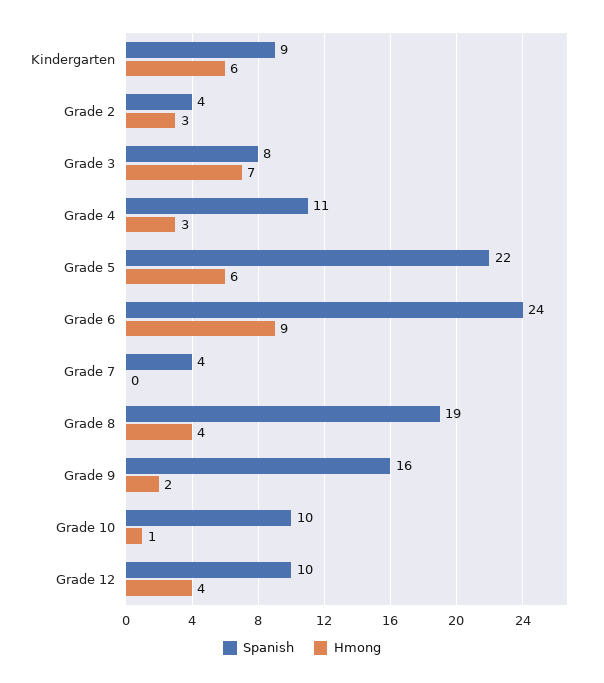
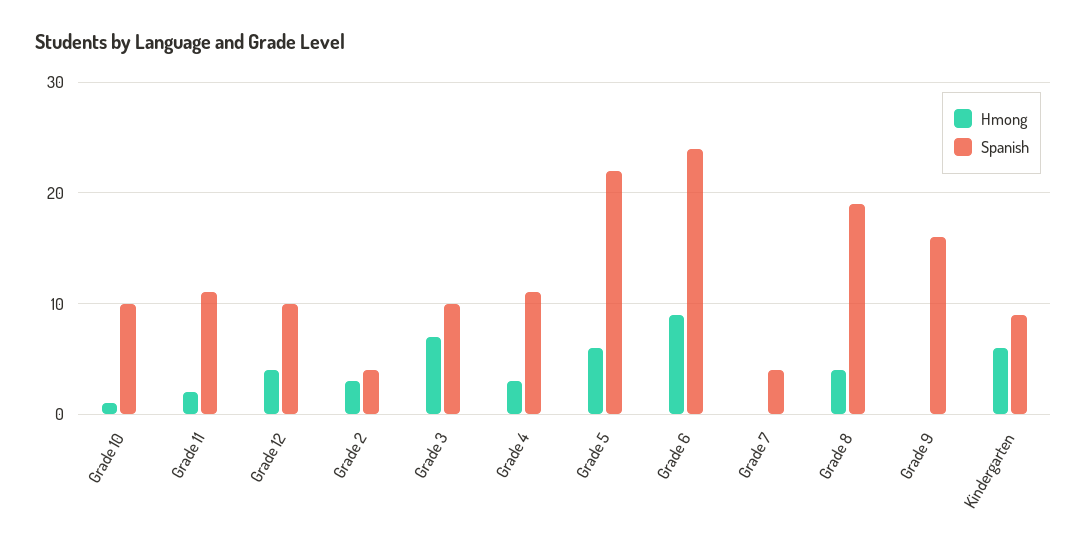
  {
    "Spanish": {
      "Kindergarten": 9,
      "Grade 2": 4,
-     "Grade 3": 8,
+     "Grade 3": 10,
      "Grade 4": 11,
      "Grade 5": 22,
      "Grade 6": 24,
      "Grade 7": 4,
      "Grade 8": 19,
      "Grade 9": 16,
      "Grade 10": 10,
-     "Grade 12": 10
+     "Grade 12": 10,
+     "Grade 11": 11
    },
    "Hmong": {
      "Kindergarten": 6,
      "Grade 2": 3,
      "Grade 3": 7,
      "Grade 4": 3,
      "Grade 5": 6,
      "Grade 6": 9,
      "Grade 7": 0,
      "Grade 8": 4,
-     "Grade 9": 2,
+     "Grade 9": 0,
      "Grade 10": 1,
-     "Grade 12": 4
+     "Grade 12": 4,
+     "Grade 11": 2
    }
  }

